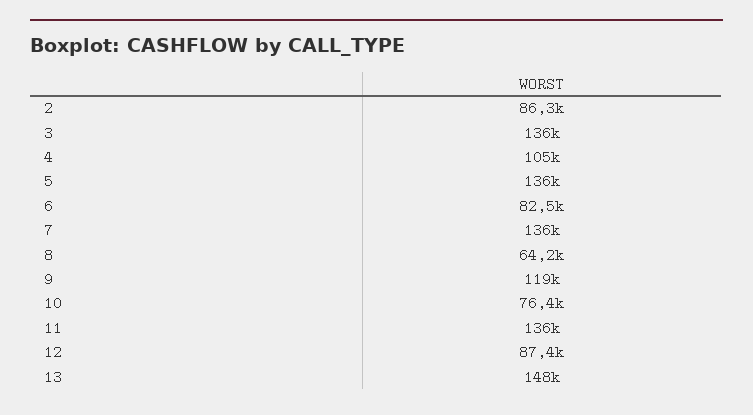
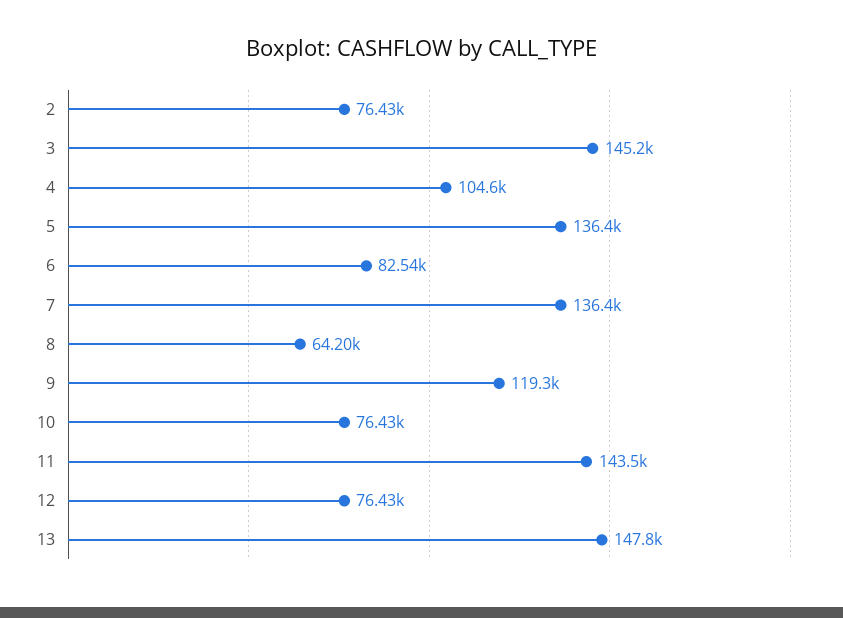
  {
-   "2": 86300,
+   "2": 76430,
-   "3": 136000,
+   "3": 145200,
    "4": 104600,
    "5": 136400,
    "6": 82540,
    "7": 136400,
    "8": 64200,
    "9": 119300,
    "10": 76430,
-   "11": 136000,
+   "11": 143500,
-   "12": 87400,
+   "12": 76430,
    "13": 147800
  }

